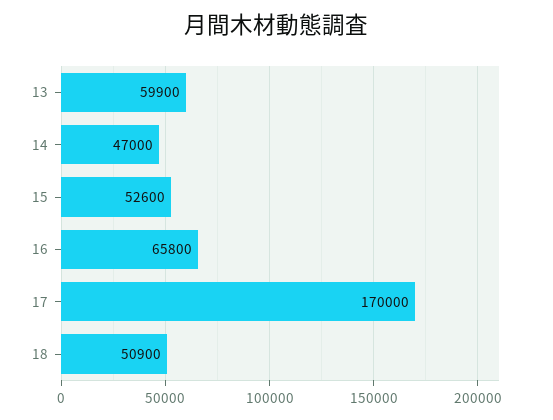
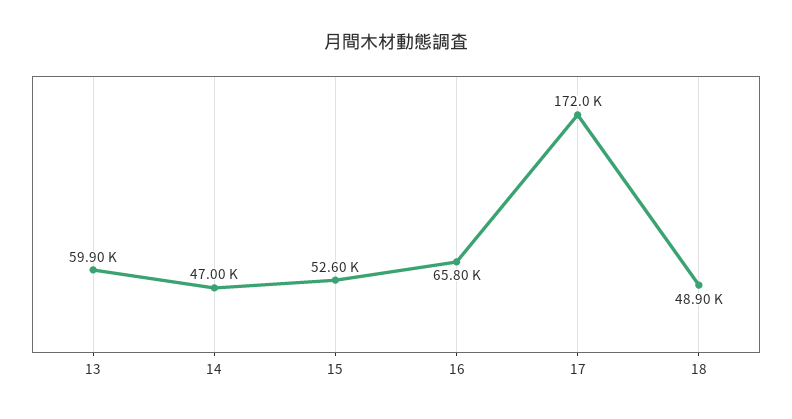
  {
    "13": 59900,
    "14": 47000,
    "15": 52600,
    "16": 65800,
-   "17": 170000,
+   "17": 172000,
-   "18": 50900
+   "18": 48900
  }

